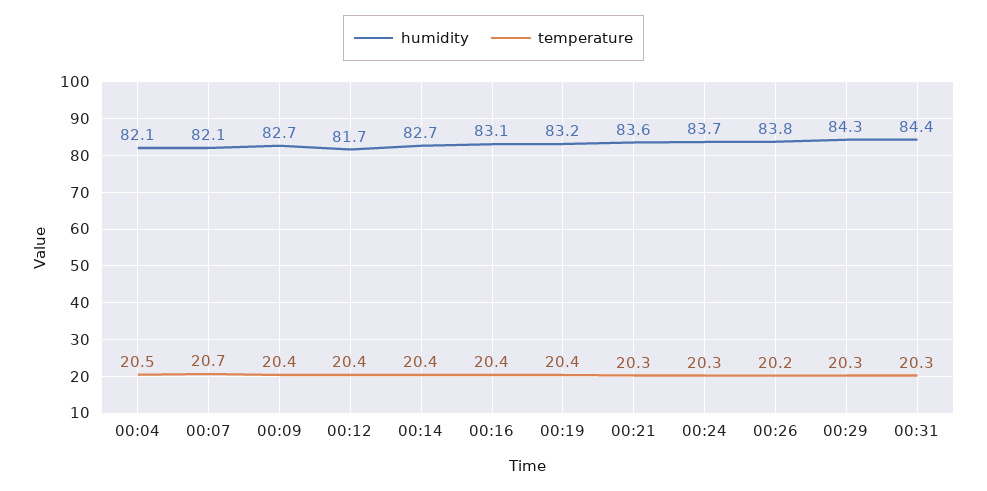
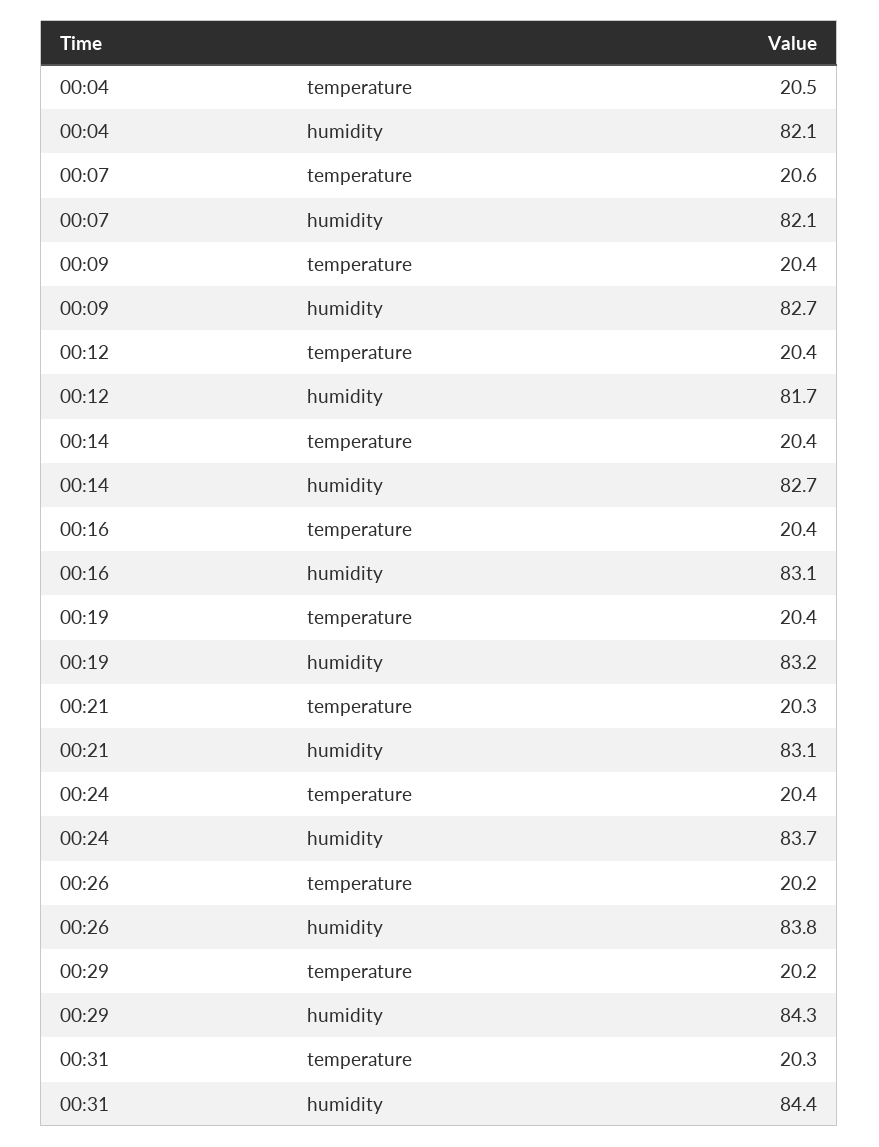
  {
    "humidity": {
      "00:04": 82.1,
      "00:07": 82.1,
      "00:09": 82.7,
      "00:12": 81.7,
      "00:14": 82.7,
      "00:16": 83.1,
      "00:19": 83.2,
-     "00:21": 83.6,
+     "00:21": 83.1,
      "00:24": 83.7,
      "00:26": 83.8,
      "00:29": 84.3,
      "00:31": 84.4
    },
    "temperature": {
      "00:04": 20.5,
-     "00:07": 20.7,
+     "00:07": 20.6,
      "00:09": 20.4,
      "00:12": 20.4,
      "00:14": 20.4,
      "00:16": 20.4,
      "00:19": 20.4,
      "00:21": 20.3,
-     "00:24": 20.3,
+     "00:24": 20.4,
      "00:26": 20.2,
-     "00:29": 20.3,
+     "00:29": 20.2,
      "00:31": 20.3
    }
  }

